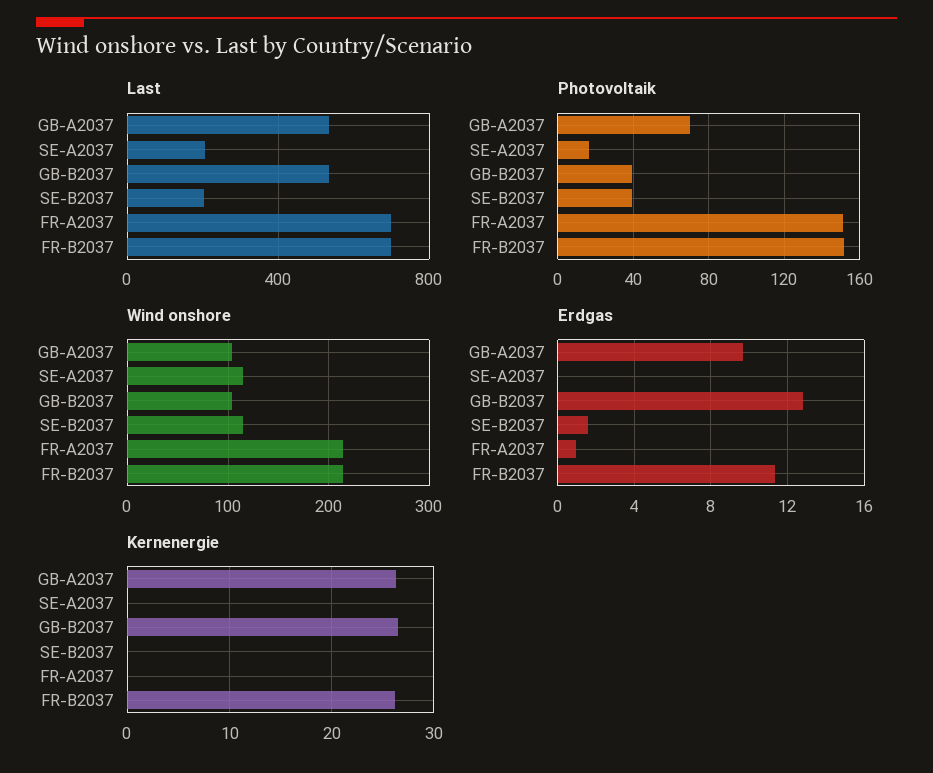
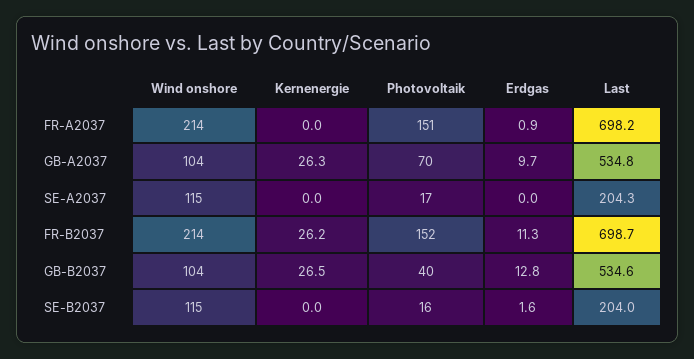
  {
    "Last": {
      "GB-A2037": 534.8,
      "SE-A2037": 204.3,
      "GB-B2037": 534.6,
      "SE-B2037": 204,
      "FR-A2037": 698.2,
      "FR-B2037": 698.7
    },
    "Photovoltaik": {
      "GB-A2037": 70,
      "SE-A2037": 17,
      "GB-B2037": 40,
-     "SE-B2037": 40,
+     "SE-B2037": 16,
      "FR-A2037": 151,
      "FR-B2037": 152
    },
    "Wind onshore": {
      "GB-A2037": 104,
      "SE-A2037": 115,
      "GB-B2037": 104,
      "SE-B2037": 115,
      "FR-A2037": 214,
      "FR-B2037": 214
    },
    "Erdgas": {
      "GB-A2037": 9.7,
      "SE-A2037": 0,
      "GB-B2037": 12.8,
      "SE-B2037": 1.6,
      "FR-A2037": 0.9,
      "FR-B2037": 11.3
    },
    "Kernenergie": {
      "GB-A2037": 26.3,
      "SE-A2037": 0,
      "GB-B2037": 26.5,
      "SE-B2037": 0,
      "FR-A2037": 0,
      "FR-B2037": 26.2
    }
  }

